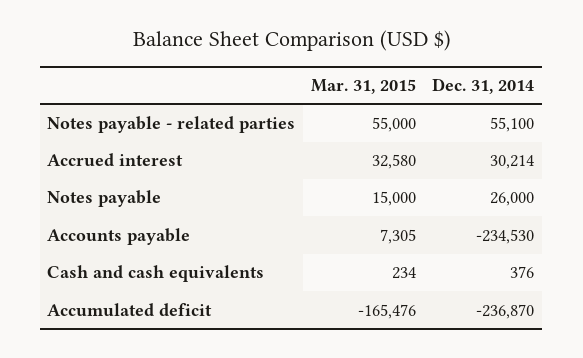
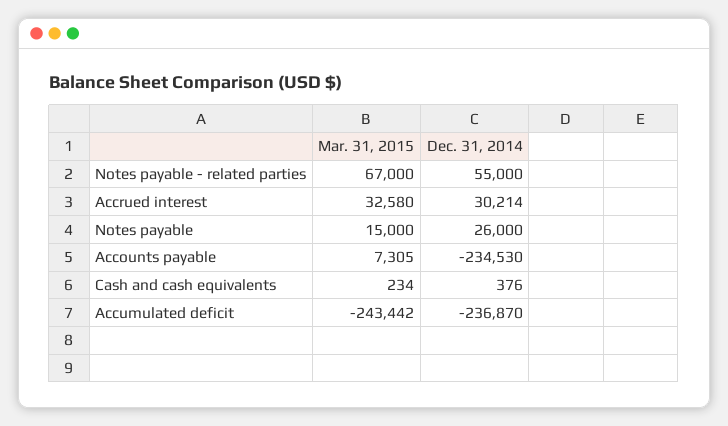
  {
    "Mar. 31, 2015": {
-     "Notes payable - related parties": 55000,
+     "Notes payable - related parties": 67000,
      "Accrued interest": 32580,
      "Notes payable": 15000,
      "Accounts payable": 7305,
      "Cash and cash equivalents": 234,
-     "Accumulated deficit": -165476
+     "Accumulated deficit": -243442
    },
    "Dec. 31, 2014": {
-     "Notes payable - related parties": 55100,
+     "Notes payable - related parties": 55000,
      "Accrued interest": 30214,
      "Notes payable": 26000,
      "Accounts payable": -234530,
      "Cash and cash equivalents": 376,
      "Accumulated deficit": -236870
    }
  }

